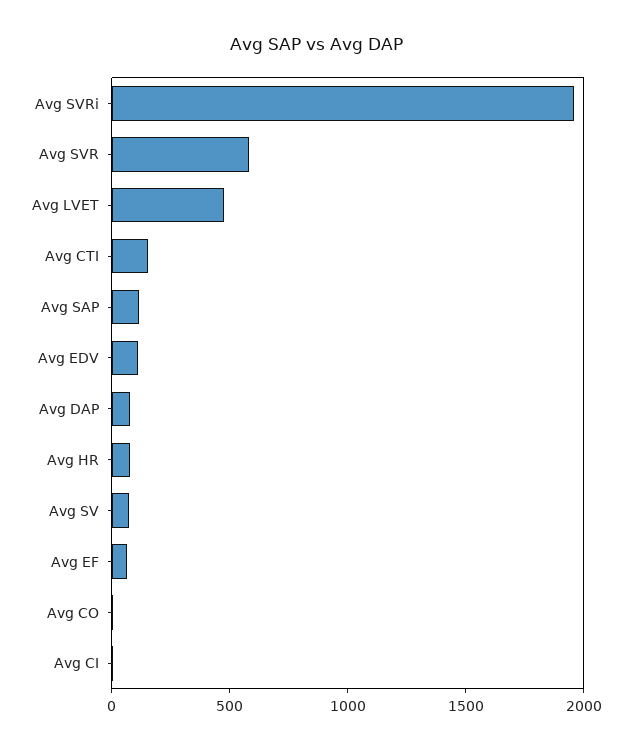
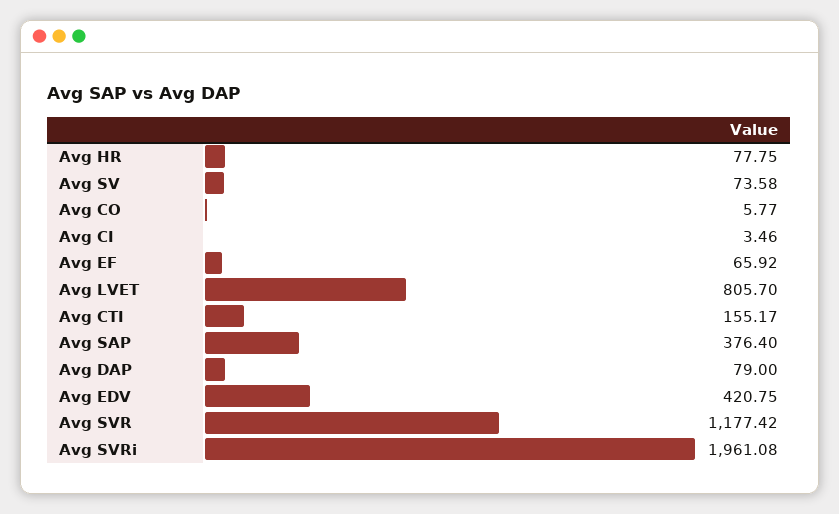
  {
    "Avg SVRi": 1961.08,
-   "Avg SVR": 600,
+   "Avg SVR": 1177.42,
-   "Avg LVET": 500,
+   "Avg LVET": 805.7,
    "Avg CTI": 155.17,
-   "Avg SAP": 100,
+   "Avg SAP": 376.4,
-   "Avg EDV": 100,
+   "Avg EDV": 420.75,
    "Avg DAP": 79,
    "Avg HR": 77.75,
    "Avg SV": 73.58,
    "Avg EF": 65.92,
    "Avg CO": 5.77,
    "Avg CI": 3.46
  }

